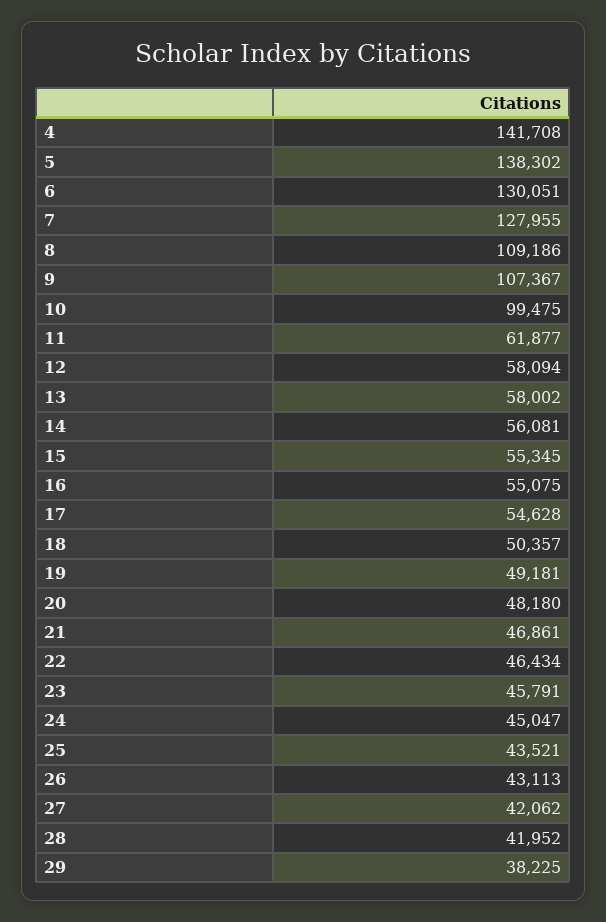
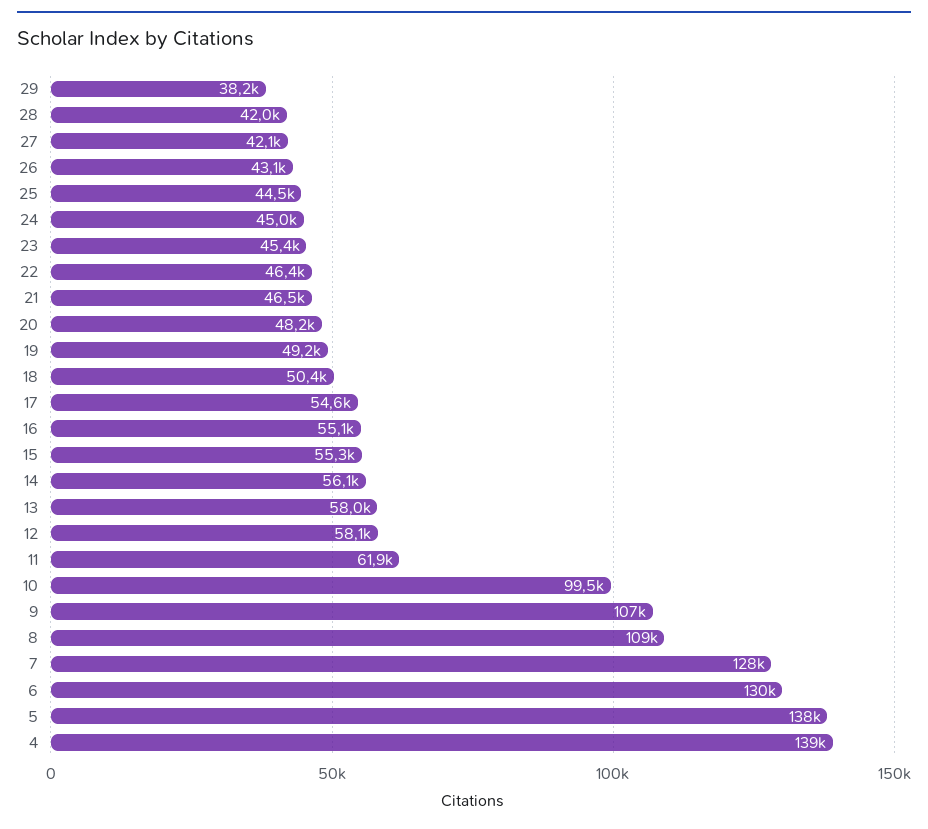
  {
-   "4": 141708,
+   "4": 139000,
    "5": 138302,
    "6": 130051,
    "7": 127955,
    "8": 109186,
    "9": 107367,
    "10": 99475,
    "11": 61877,
    "12": 58094,
    "13": 58002,
    "14": 56081,
    "15": 55345,
    "16": 55075,
    "17": 54628,
    "18": 50357,
    "19": 49181,
    "20": 48180,
-   "21": 46861,
+   "21": 46500,
    "22": 46434,
-   "23": 45791,
+   "23": 45400,
    "24": 45047,
-   "25": 43521,
+   "25": 44500,
    "26": 43113,
    "27": 42062,
    "28": 41952,
    "29": 38225
  }

